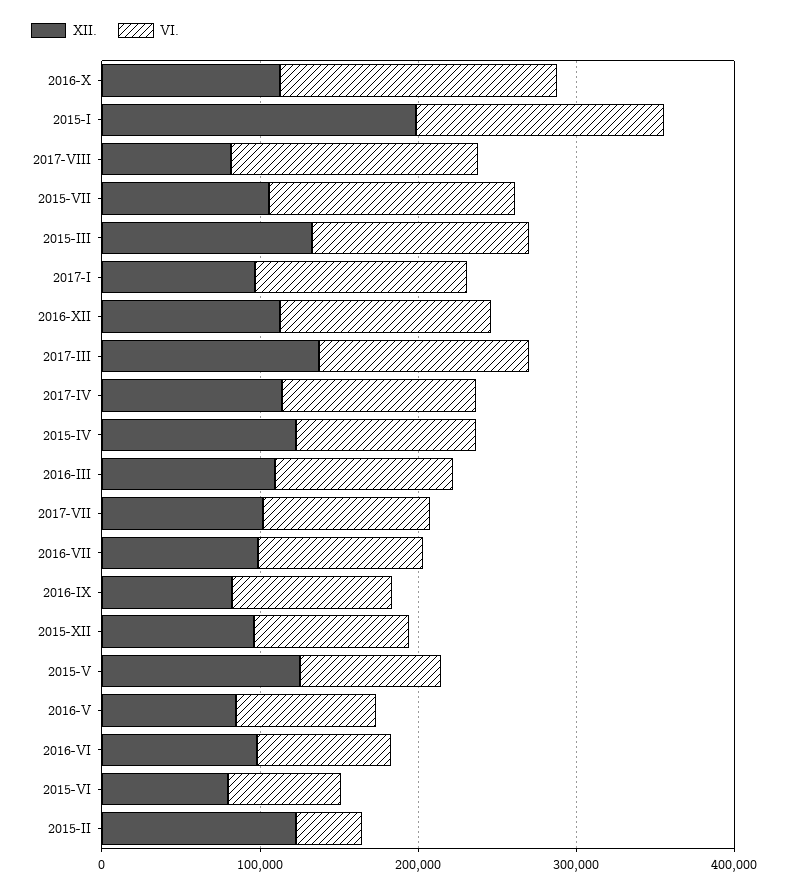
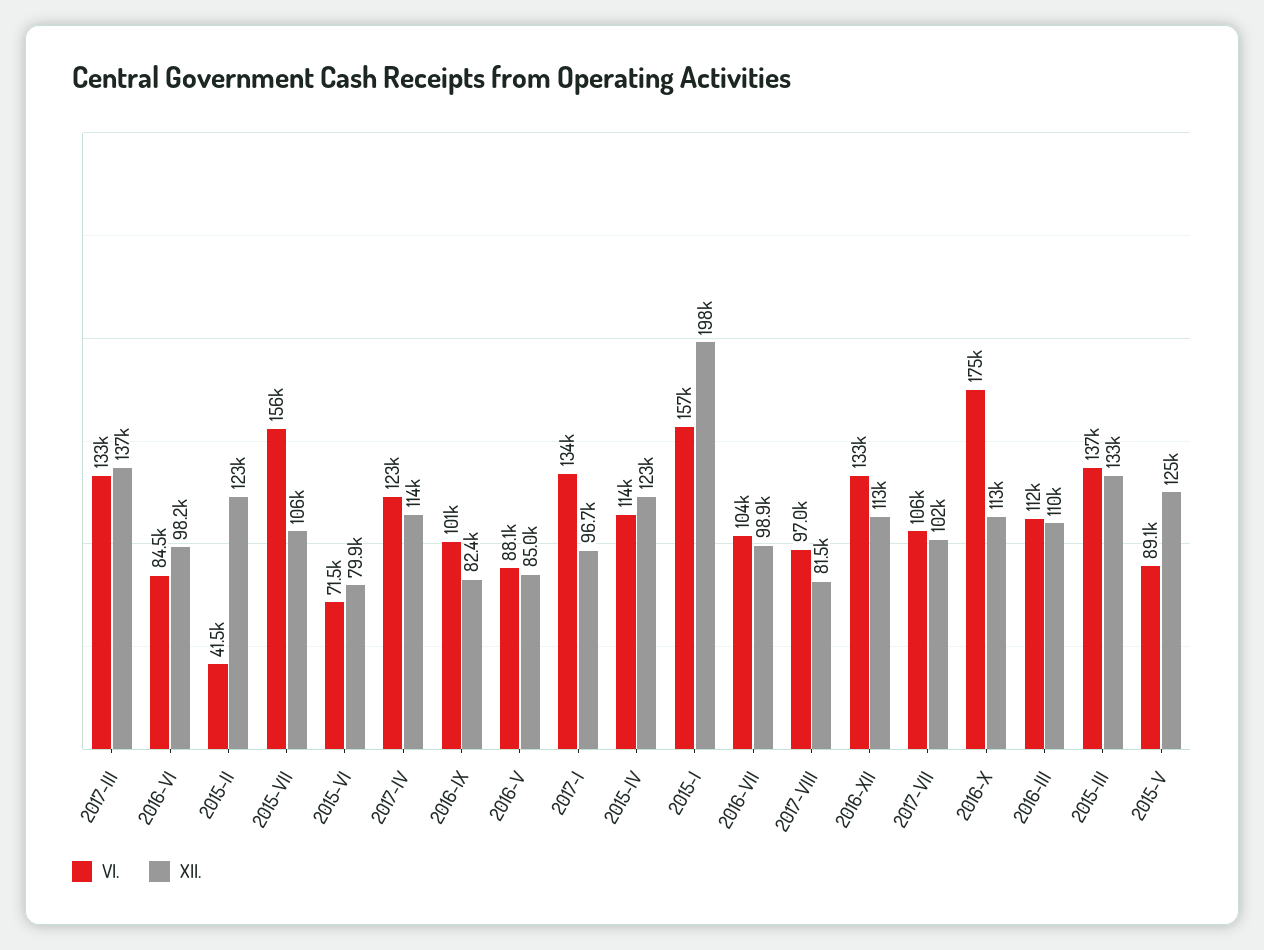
  {
    "XII.": {
      "2016-X": 113000,
      "2015-I": 198000,
      "2017-VIII": 81500,
      "2015-VII": 106000,
      "2015-III": 133000,
      "2017-I": 96700,
      "2016-XII": 113000,
      "2017-III": 137000,
      "2017-IV": 114000,
      "2015-IV": 123000,
      "2016-III": 110000,
      "2017-VII": 102000,
      "2016-VII": 98900,
      "2016-IX": 82400,
-     "2015-XII": 100000,
      "2015-V": 125000,
      "2016-V": 85000,
      "2016-VI": 98200,
      "2015-VI": 79900,
      "2015-II": 123000
    },
    "VI.": {
      "2016-X": 175000,
      "2015-I": 157000,
-     "2017-VIII": 160000,
+     "2017-VIII": 97000,
      "2015-VII": 156000,
      "2015-III": 137000,
      "2017-I": 134000,
      "2016-XII": 133000,
      "2017-III": 133000,
      "2017-IV": 123000,
      "2015-IV": 114000,
      "2016-III": 112000,
      "2017-VII": 106000,
      "2016-VII": 104000,
      "2016-IX": 101000,
-     "2015-XII": 100000,
      "2015-V": 89100,
      "2016-V": 88100,
      "2016-VI": 84500,
      "2015-VI": 71500,
      "2015-II": 41500
    }
  }

